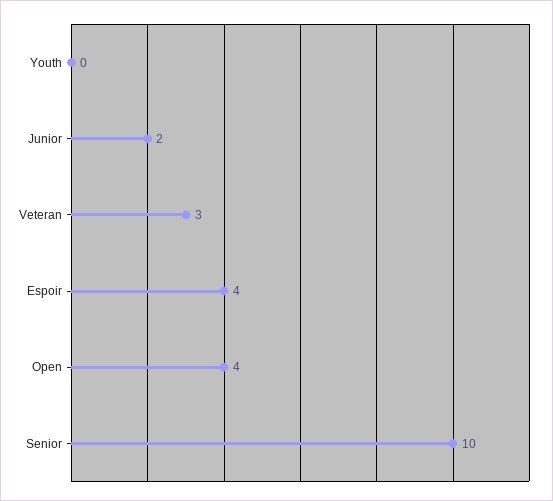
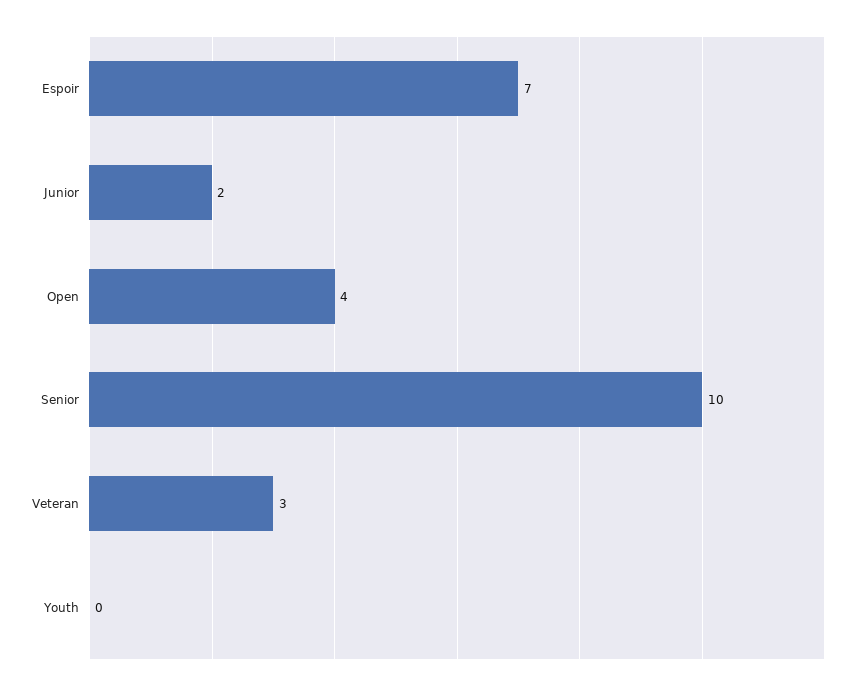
  {
    "Youth": 0,
    "Junior": 2,
    "Veteran": 3,
-   "Espoir": 4,
+   "Espoir": 7,
    "Open": 4,
    "Senior": 10
  }

